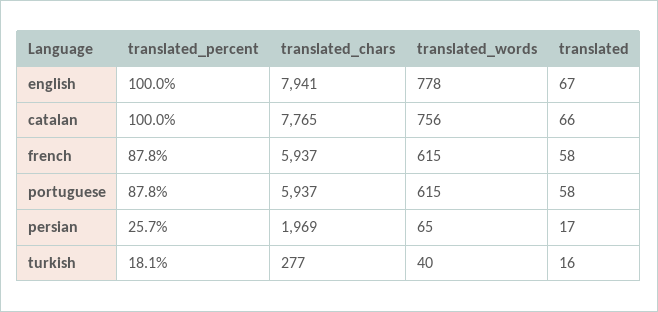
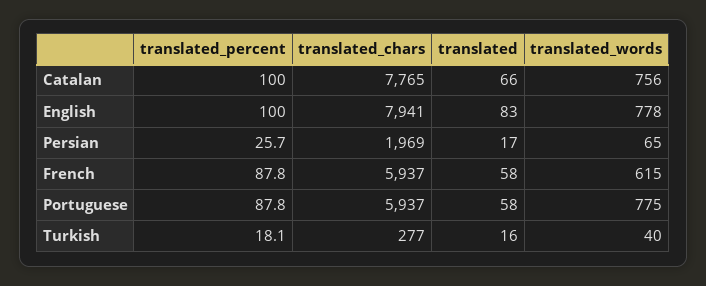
  {
    "translated_percent": {
      "english": 100,
      "catalan": 100,
      "french": 87.8,
      "portuguese": 87.8,
      "persian": 25.7,
      "turkish": 18.1
    },
    "translated_chars": {
      "english": 7941,
      "catalan": 7765,
      "french": 5937,
      "portuguese": 5937,
      "persian": 1969,
      "turkish": 277
    },
    "translated_words": {
      "english": 778,
      "catalan": 756,
      "french": 615,
-     "portuguese": 615,
+     "portuguese": 775,
      "persian": 65,
      "turkish": 40
    },
    "translated": {
-     "english": 67,
+     "english": 83,
      "catalan": 66,
      "french": 58,
      "portuguese": 58,
      "persian": 17,
      "turkish": 16
    }
  }

